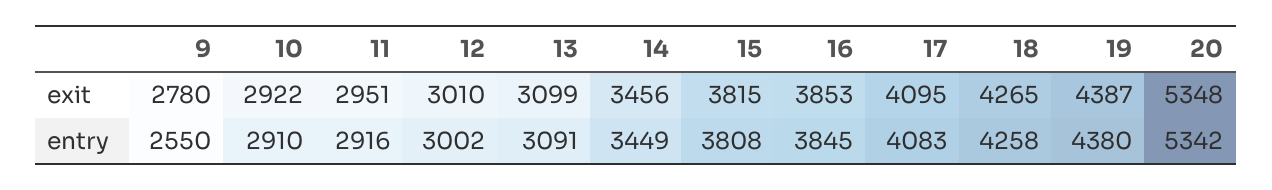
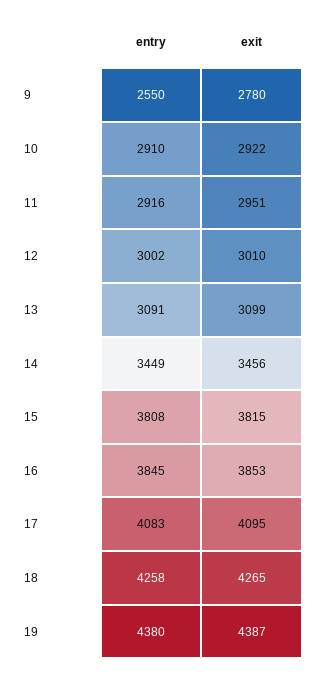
  {
    "9": {
      "exit": 2780,
      "entry": 2550
    },
    "10": {
      "exit": 2922,
      "entry": 2910
    },
    "11": {
      "exit": 2951,
      "entry": 2916
    },
    "12": {
      "exit": 3010,
      "entry": 3002
    },
    "13": {
      "exit": 3099,
      "entry": 3091
    },
    "14": {
      "exit": 3456,
      "entry": 3449
    },
    "15": {
      "exit": 3815,
      "entry": 3808
    },
    "16": {
      "exit": 3853,
      "entry": 3845
    },
    "17": {
      "exit": 4095,
      "entry": 4083
    },
    "18": {
      "exit": 4265,
      "entry": 4258
    },
    "19": {
      "exit": 4387,
      "entry": 4380
-   },
+   }
-   "20": {
-     "exit": 5348,
-     "entry": 5342
-   }
  }

